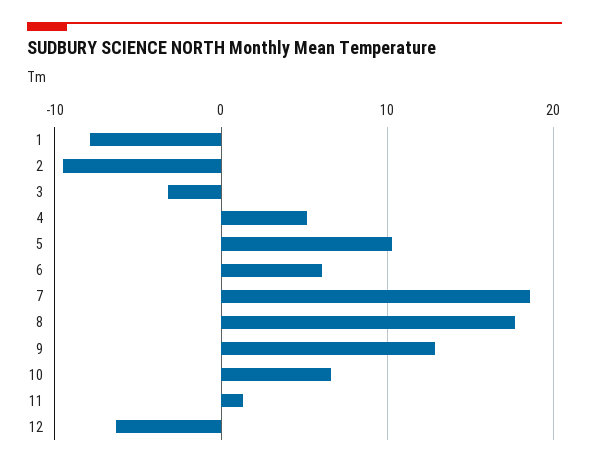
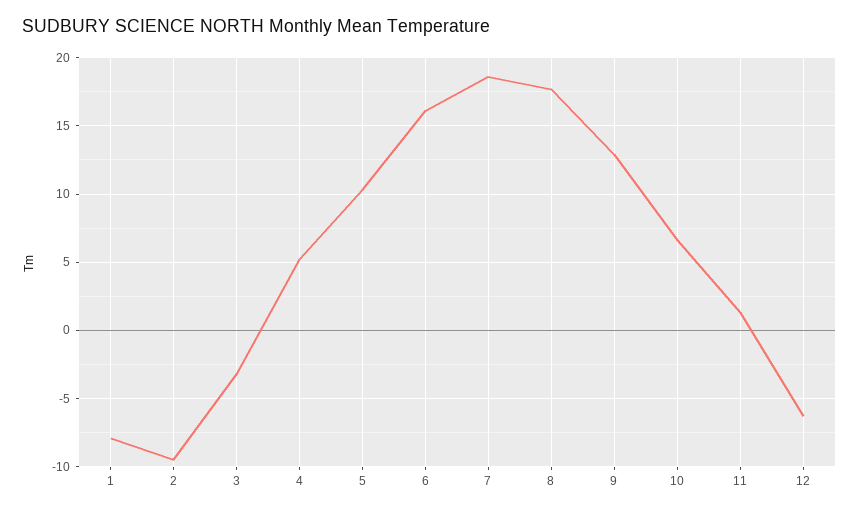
  {
    "1": -8,
    "2": -9.5,
    "3": -3,
    "4": 5,
    "5": 10.5,
-   "6": 6,
+   "6": 16,
    "7": 18.5,
    "8": 17.5,
    "9": 13,
    "10": 6.5,
    "11": 1.5,
    "12": -6.5
  }

